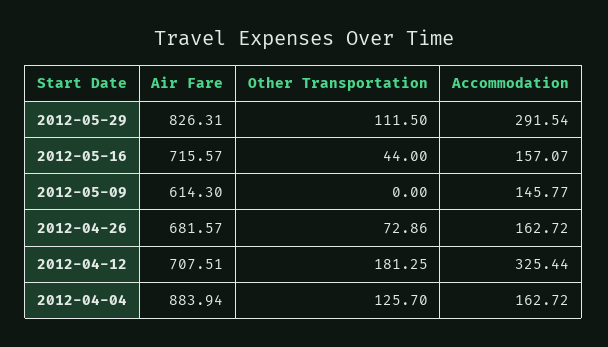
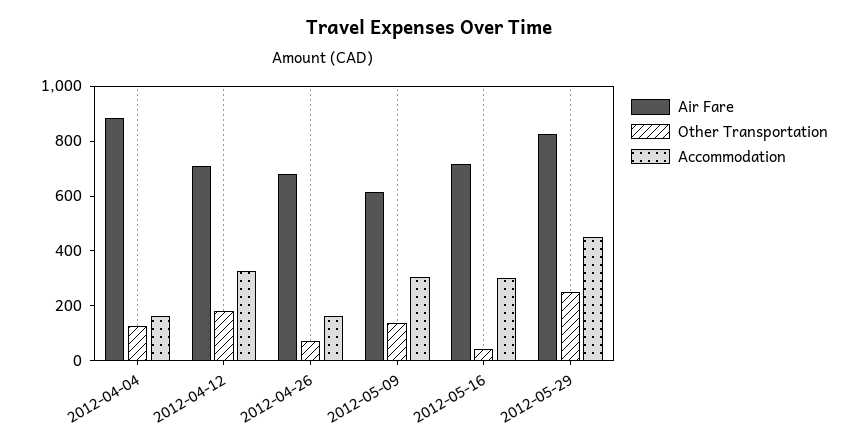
  {
    "Air Fare": {
      "2012-05-29": 826.31,
      "2012-05-16": 715.57,
      "2012-05-09": 614.3,
      "2012-04-26": 681.57,
      "2012-04-12": 707.51,
      "2012-04-04": 883.94
    },
    "Other Transportation": {
-     "2012-05-29": 111.5,
+     "2012-05-29": 250,
      "2012-05-16": 44,
-     "2012-05-09": 0,
+     "2012-05-09": 150,
      "2012-04-26": 72.86,
      "2012-04-12": 181.25,
      "2012-04-04": 125.7
    },
    "Accommodation": {
-     "2012-05-29": 291.54,
+     "2012-05-29": 450,
-     "2012-05-16": 157.07,
+     "2012-05-16": 300,
-     "2012-05-09": 145.77,
+     "2012-05-09": 300,
      "2012-04-26": 162.72,
      "2012-04-12": 325.44,
      "2012-04-04": 162.72
    }
  }

